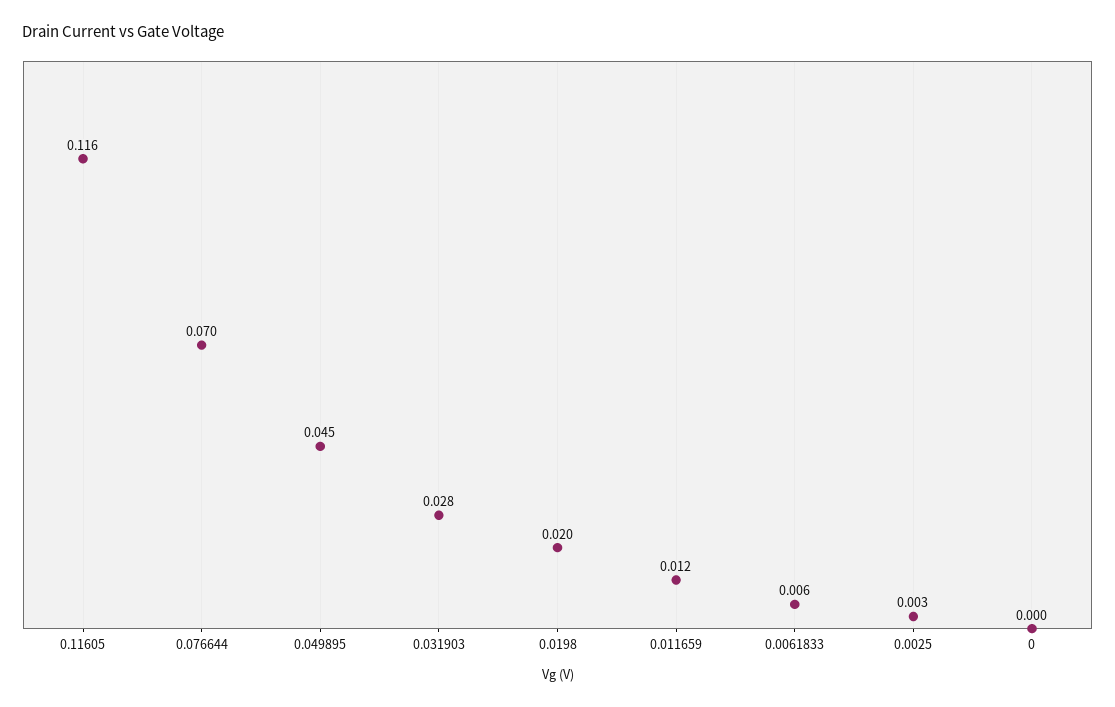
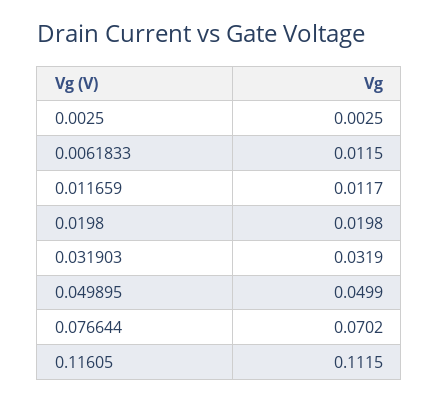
  {
-   "0.11605": 0.116,
+   "0.11605": 0.1115,
    "0.076644": 0.0702,
-   "0.049895": 0.045,
+   "0.049895": 0.0499,
-   "0.031903": 0.028,
+   "0.031903": 0.0319,
    "0.0198": 0.0198,
    "0.011659": 0.0117,
-   "0.0061833": 0.006,
+   "0.0061833": 0.0115,
-   "0.0025": 0.0025,
+   "0.0025": 0.0025
-   "0": 0
  }

